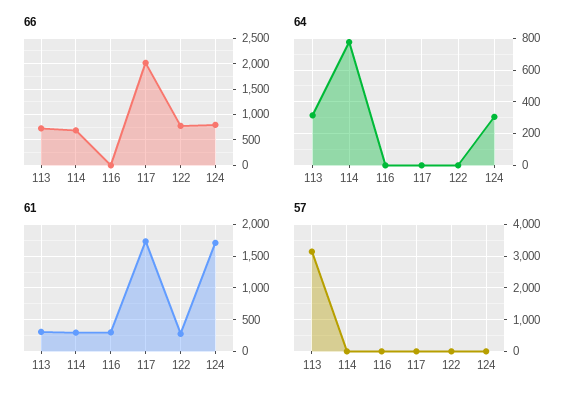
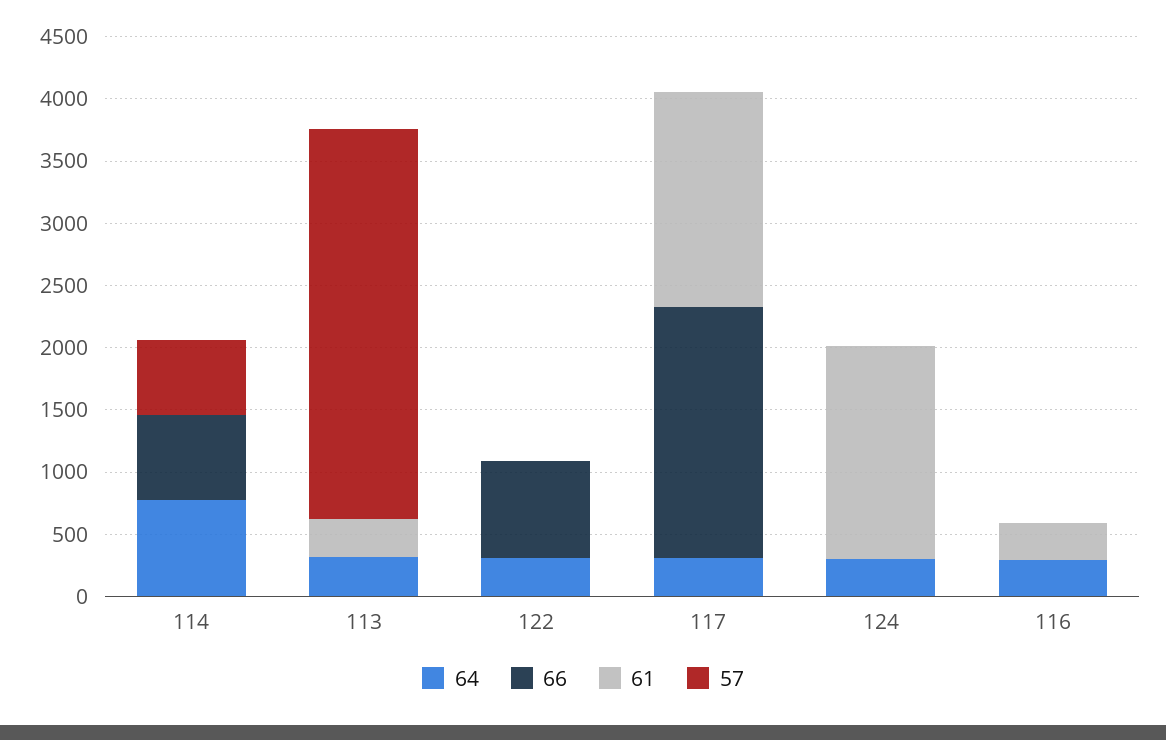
  {
    "66": {
-     "113": 750,
+     "113": 0,
      "114": 700,
      "116": 0,
      "117": 2000,
      "122": 800,
-     "124": 750
+     "124": 0
    },
    "64": {
      "113": 300,
      "114": 800,
-     "116": 0,
+     "116": 300,
-     "117": 0,
+     "117": 300,
-     "122": 0,
+     "122": 300,
      "124": 300
    },
    "61": {
      "113": 300,
-     "114": 300,
+     "114": 0,
      "116": 300,
      "117": 1700,
-     "122": 300,
+     "122": 0,
      "124": 1700
    },
    "57": {
      "113": 3100,
-     "114": 0,
+     "114": 600,
      "116": 0,
      "117": 0,
      "122": 0,
      "124": 0
    }
  }

